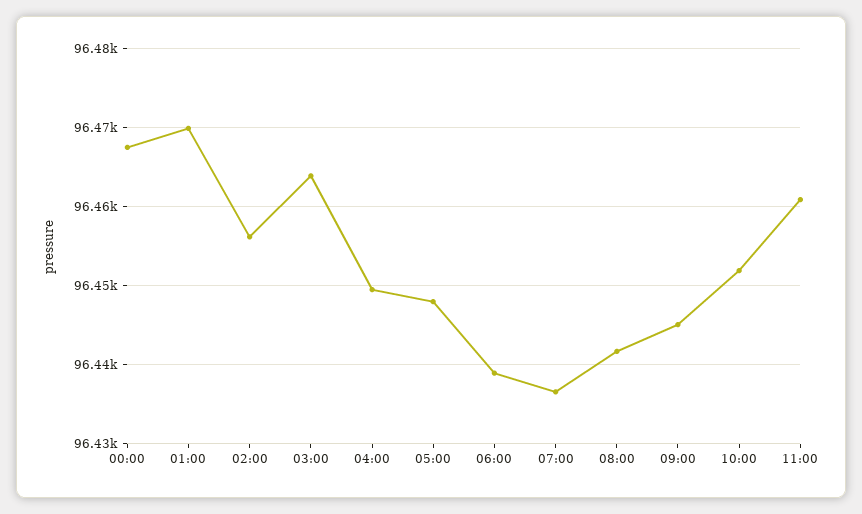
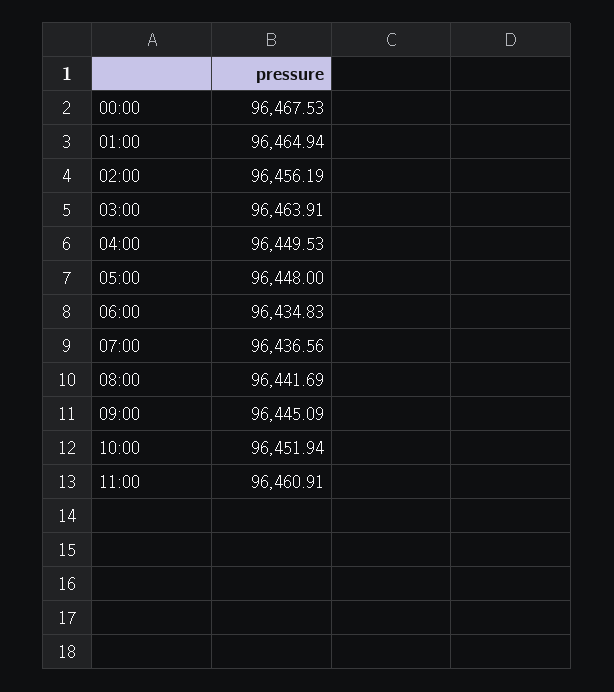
  {
    "00:00": 96467.53,
-   "01:00": 96470,
+   "01:00": 96464.94,
    "02:00": 96456.19,
    "03:00": 96463.91,
    "04:00": 96449.53,
    "05:00": 96448,
-   "06:00": 96439,
+   "06:00": 96434.83,
    "07:00": 96436.56,
    "08:00": 96441.69,
    "09:00": 96445.09,
    "10:00": 96451.94,
    "11:00": 96460.91
  }

